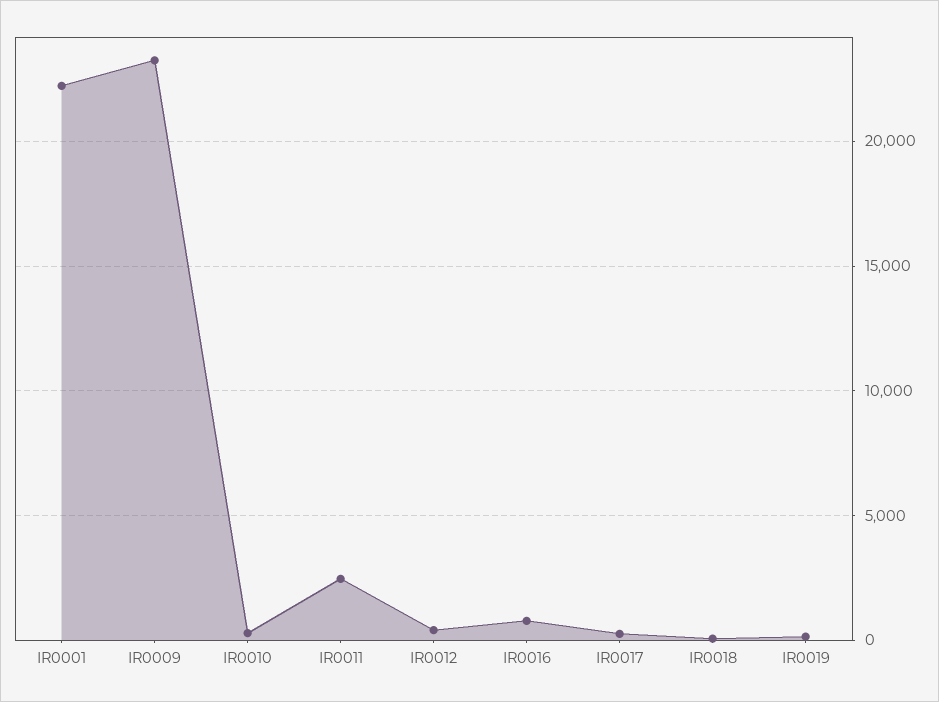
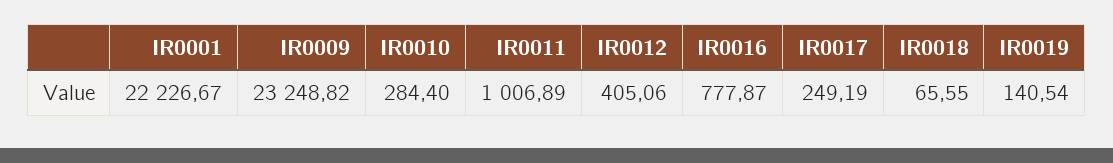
  {
    "IR0001": 22226.67,
    "IR0009": 23248.82,
    "IR0010": 284.4,
-   "IR0011": 2500,
+   "IR0011": 1006.89,
    "IR0012": 405.06,
    "IR0016": 777.87,
    "IR0017": 249.19,
    "IR0018": 65.55,
    "IR0019": 140.54
  }

